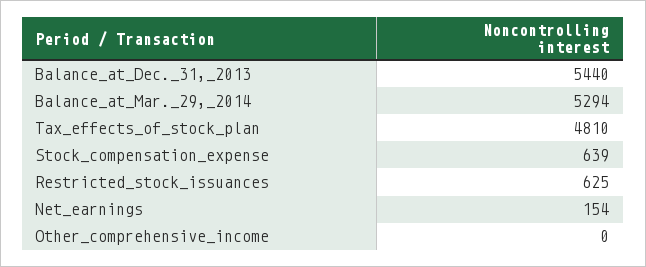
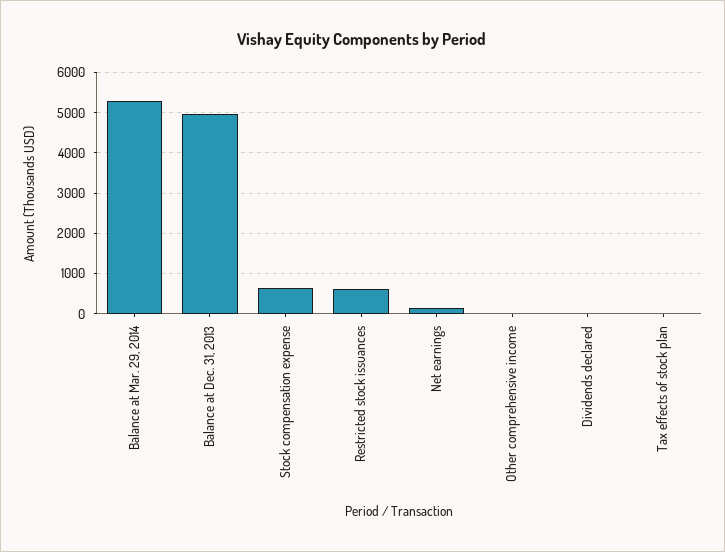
  {
-   "Balance_at_Dec._31,_2013": 5440,
+   "Balance_at_Dec._31,_2013": 5000,
    "Balance_at_Mar._29,_2014": 5294,
-   "Tax_effects_of_stock_plan": 4810,
+   "Tax_effects_of_stock_plan": 0,
    "Stock_compensation_expense": 639,
    "Restricted_stock_issuances": 625,
    "Net_earnings": 154,
-   "Other_comprehensive_income": 0
+   "Other_comprehensive_income": 0,
+   "Dividends declared": 0
  }

